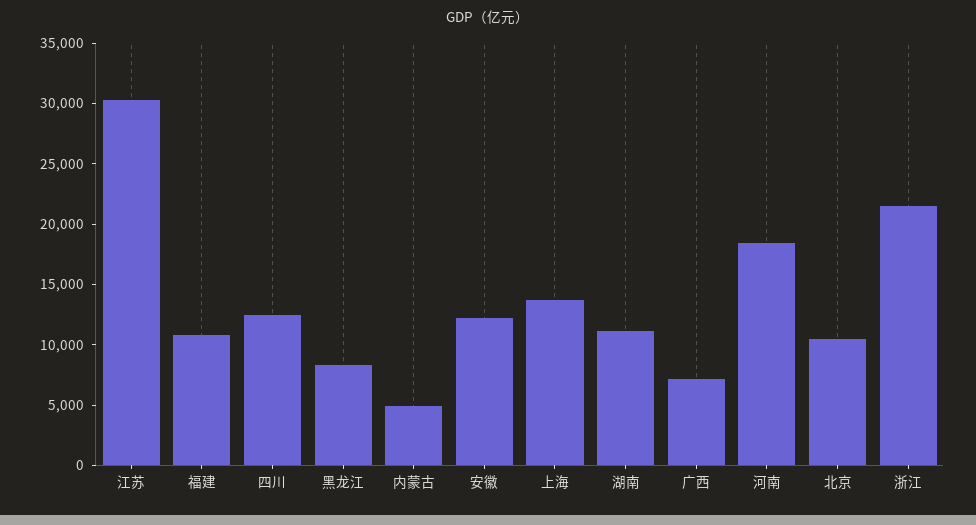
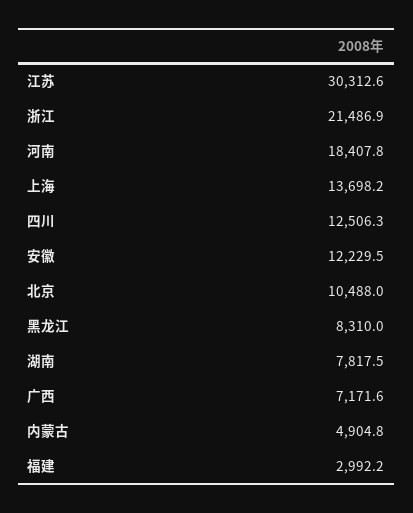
  {
    "江苏": 30312.6,
-   "福建": 11000,
+   "福建": 2992.2,
    "四川": 12506.3,
    "黑龙江": 8310,
    "内蒙古": 4904.8,
    "安徽": 12229.5,
    "上海": 13698.2,
-   "湖南": 11000,
+   "湖南": 7817.5,
    "广西": 7171.6,
    "河南": 18407.8,
    "北京": 10488,
    "浙江": 21486.9
  }

